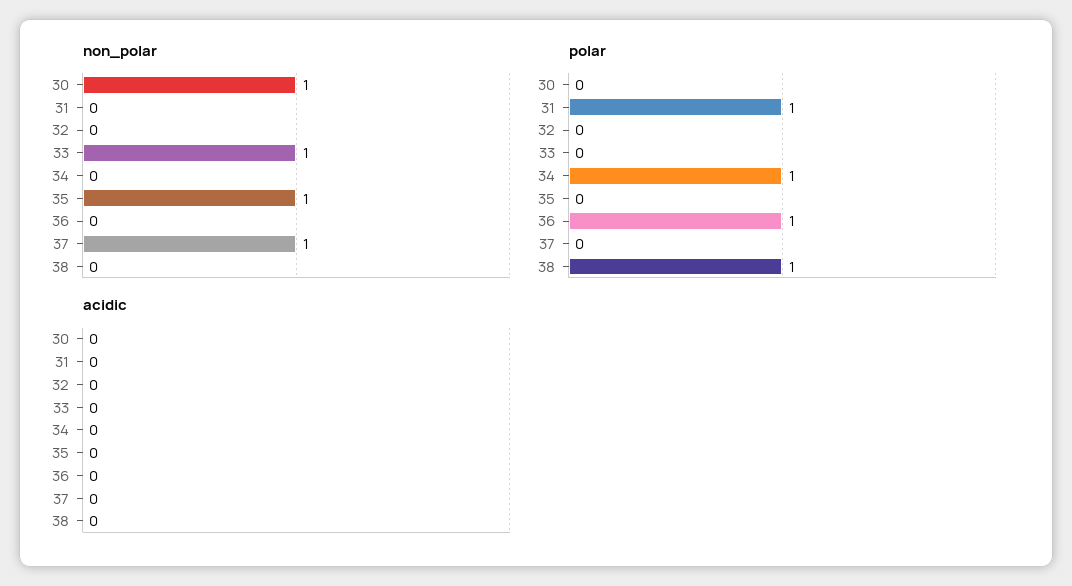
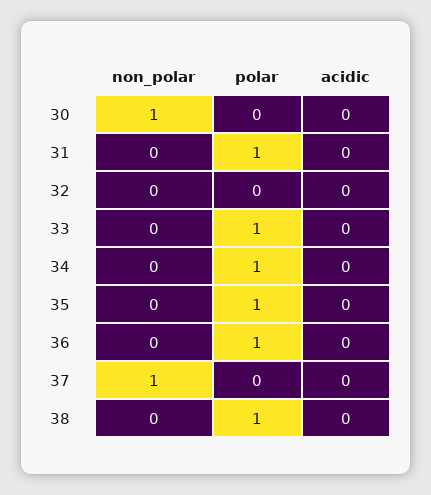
  {
    "non_polar": {
      "30": 1,
      "31": 0,
      "32": 0,
-     "33": 1,
+     "33": 0,
      "34": 0,
-     "35": 1,
+     "35": 0,
      "36": 0,
      "37": 1,
      "38": 0
    },
    "polar": {
      "30": 0,
      "31": 1,
      "32": 0,
-     "33": 0,
+     "33": 1,
      "34": 1,
-     "35": 0,
+     "35": 1,
      "36": 1,
      "37": 0,
      "38": 1
    },
    "acidic": {
      "30": 0,
      "31": 0,
      "32": 0,
      "33": 0,
      "34": 0,
      "35": 0,
      "36": 0,
      "37": 0,
      "38": 0
    }
  }

